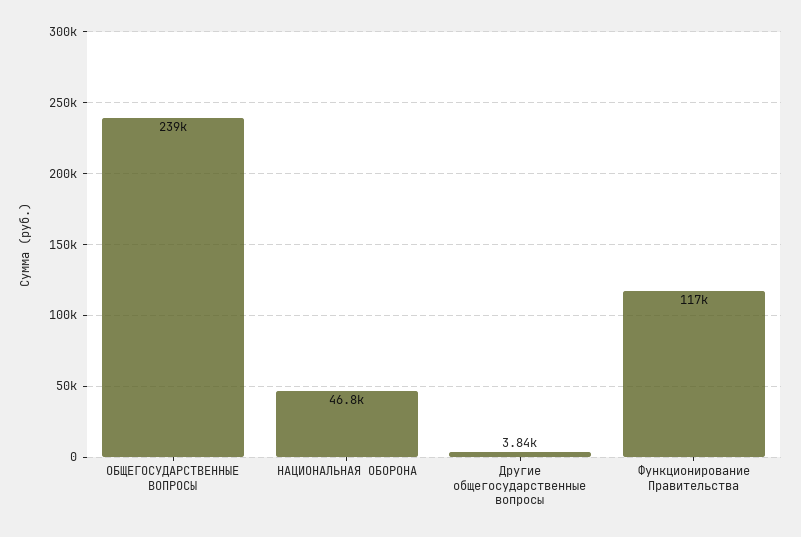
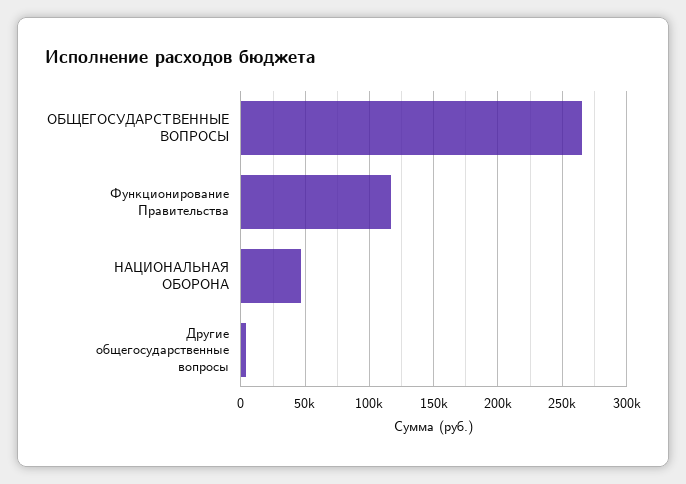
  {
-   "ОБЩЕГОСУДАРСТВЕННЫЕ ВОПРОСЫ": 239000,
+   "ОБЩЕГОСУДАРСТВЕННЫЕ ВОПРОСЫ": 265000,
    "НАЦИОНАЛЬНАЯ ОБОРОНА": 46800,
    "Другие общегосударственные вопросы": 3840,
    "Функционирование Правительства": 117000
  }

